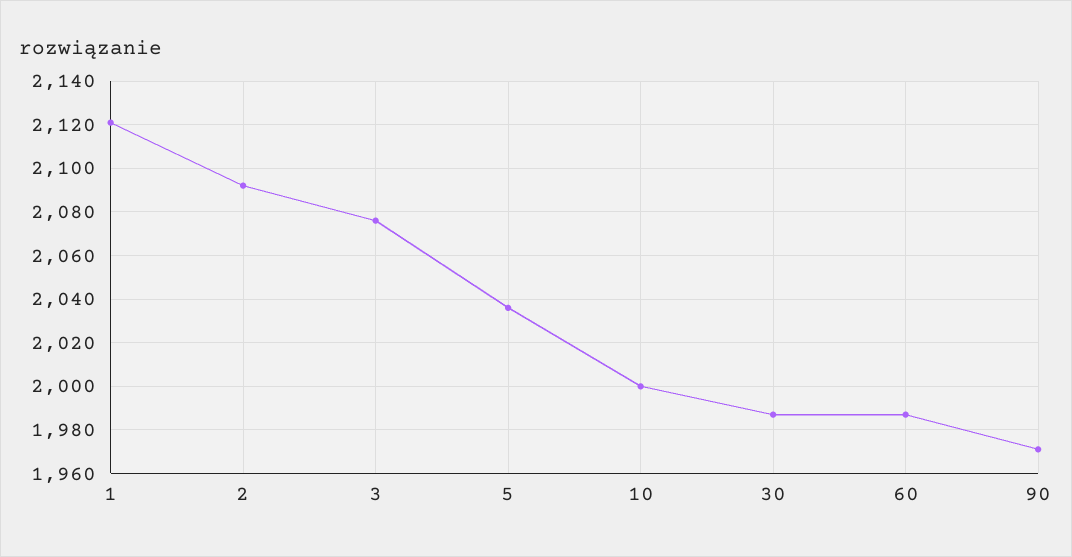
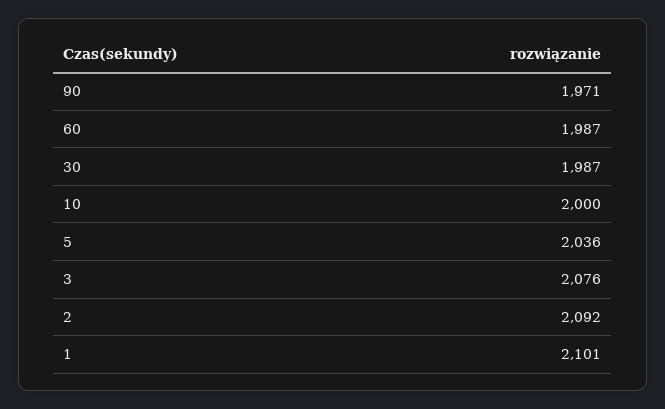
  {
-   "1": 2120,
+   "1": 2101,
    "2": 2092,
    "3": 2076,
    "5": 2036,
    "10": 2000,
    "30": 1987,
    "60": 1987,
    "90": 1971
  }

